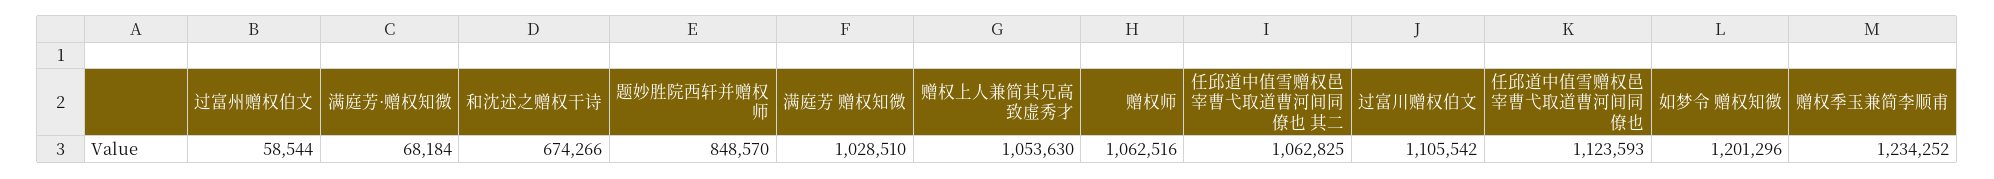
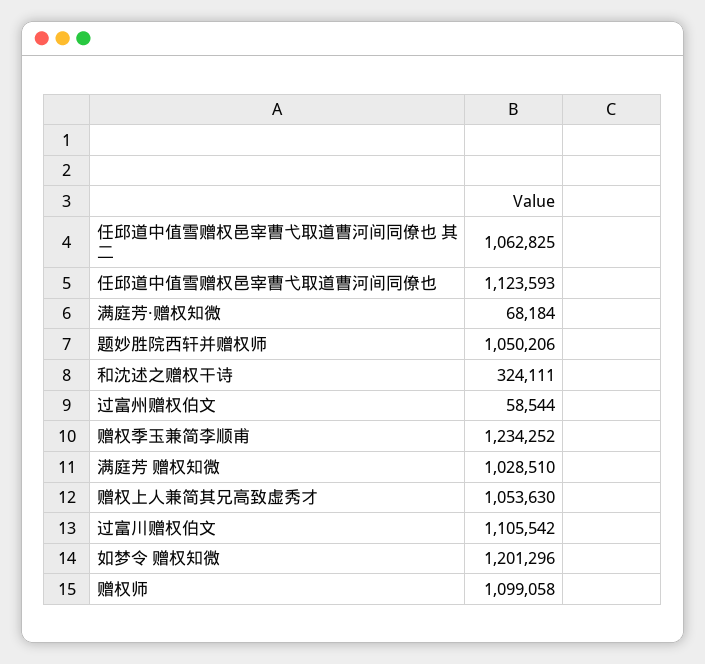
  {
    "过富州赠权伯文": 58544,
    "满庭芳·赠权知微": 68184,
-   "和沈述之赠权干诗": 674266,
+   "和沈述之赠权干诗": 324111,
-   "题妙胜院西轩并赠权师": 848570,
+   "题妙胜院西轩并赠权师": 1050206,
    "满庭芳 赠权知微": 1028510,
    "赠权上人兼简其兄高致虚秀才": 1053630,
-   "赠权师": 1062516,
+   "赠权师": 1099058,
    "任邱道中值雪赠权邑宰曹弋取道曹河间同僚也 其二": 1062825,
    "过富川赠权伯文": 1105542,
    "任邱道中值雪赠权邑宰曹弋取道曹河间同僚也": 1123593,
    "如梦令 赠权知微": 1201296,
    "赠权季玉兼简李顺甫": 1234252
  }

